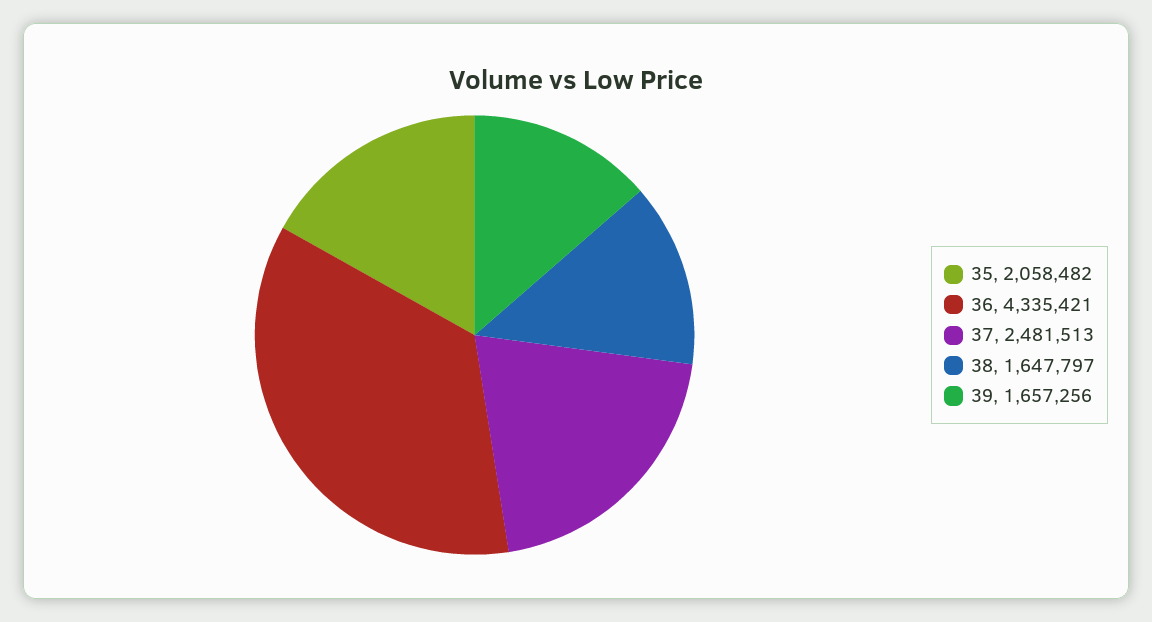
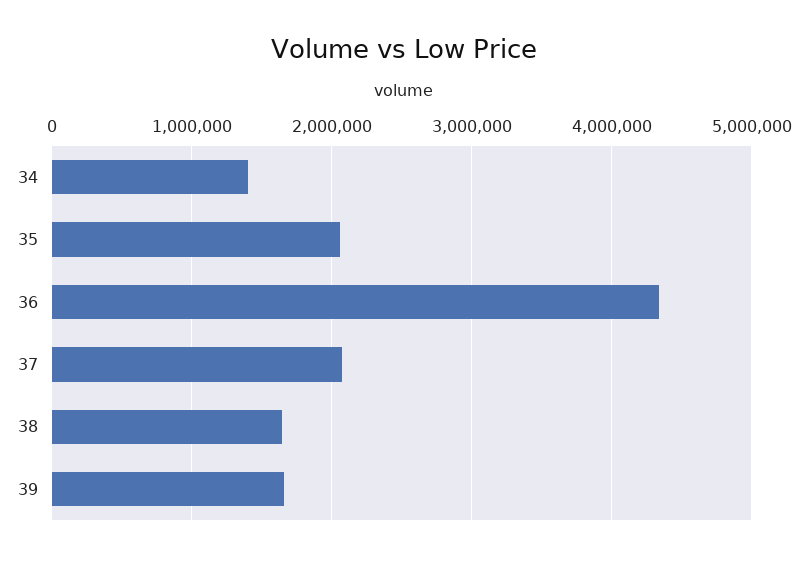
  {
    "35": 2058482,
    "36": 4335421,
-   "37": 2481513,
+   "37": 2100000,
    "38": 1647797,
-   "39": 1657256
+   "39": 1657256,
+   "34": 1400000
  }

